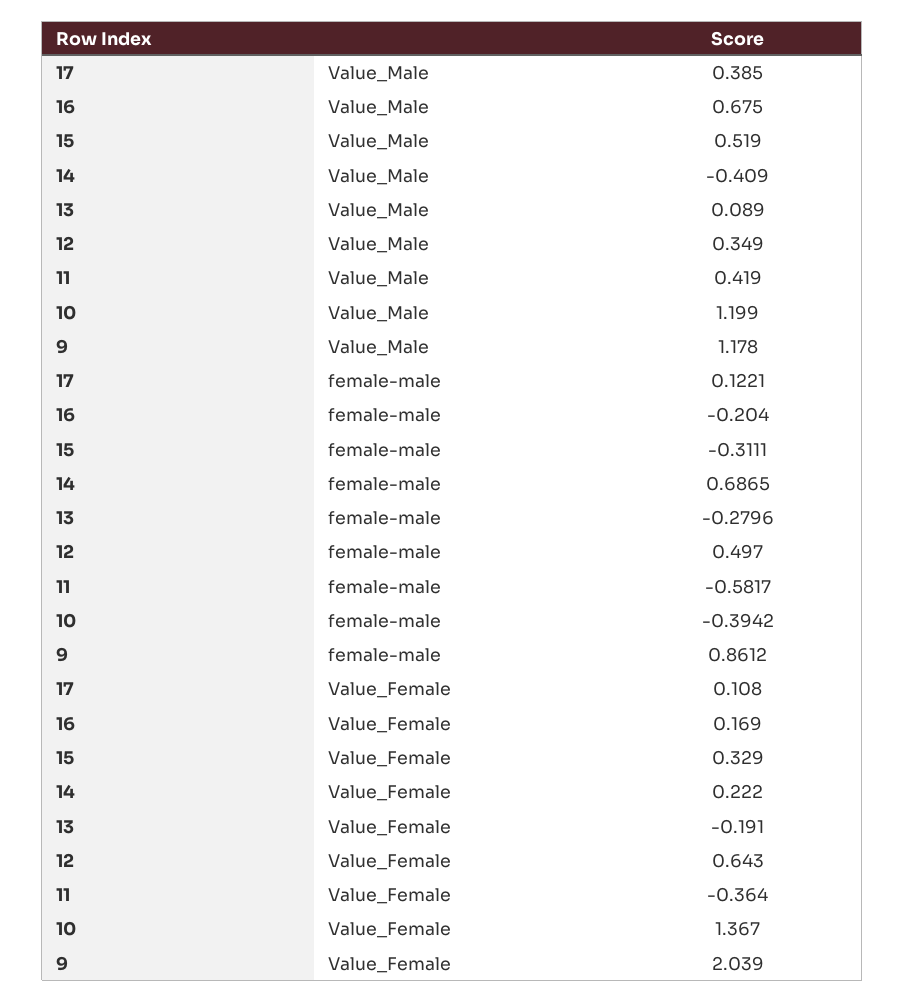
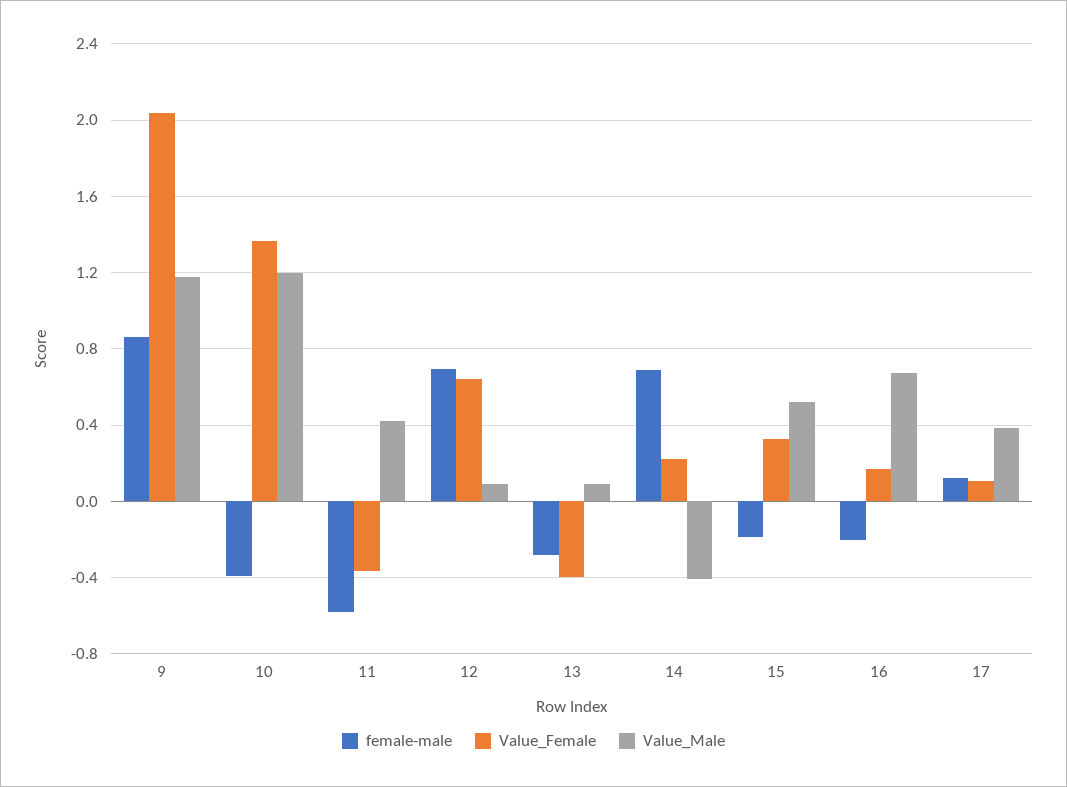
  {
    "Value_Male": {
      "17": 0.385,
      "16": 0.675,
      "15": 0.519,
      "14": -0.409,
      "13": 0.089,
-     "12": 0.349,
+     "12": 0.1,
      "11": 0.419,
      "10": 1.199,
      "9": 1.178
    },
    "female-male": {
      "17": 0.1221,
      "16": -0.204,
-     "15": -0.3111,
+     "15": -0.2,
      "14": 0.6865,
      "13": -0.2796,
-     "12": 0.497,
+     "12": 0.7,
      "11": -0.5817,
      "10": -0.3942,
      "9": 0.8612
    },
    "Value_Female": {
      "17": 0.108,
      "16": 0.169,
      "15": 0.329,
      "14": 0.222,
-     "13": -0.191,
+     "13": -0.4,
      "12": 0.643,
      "11": -0.364,
      "10": 1.367,
      "9": 2.039
    }
  }

